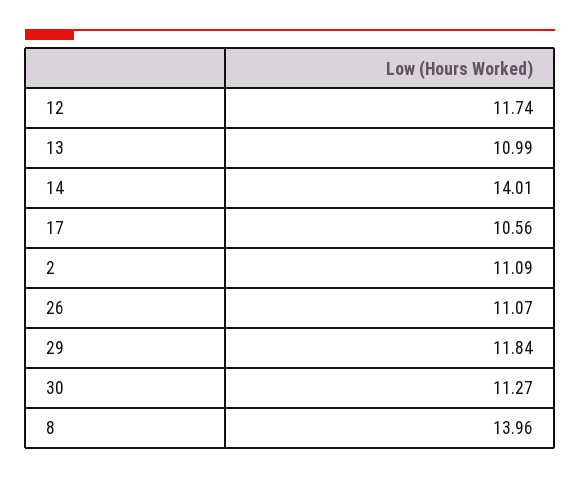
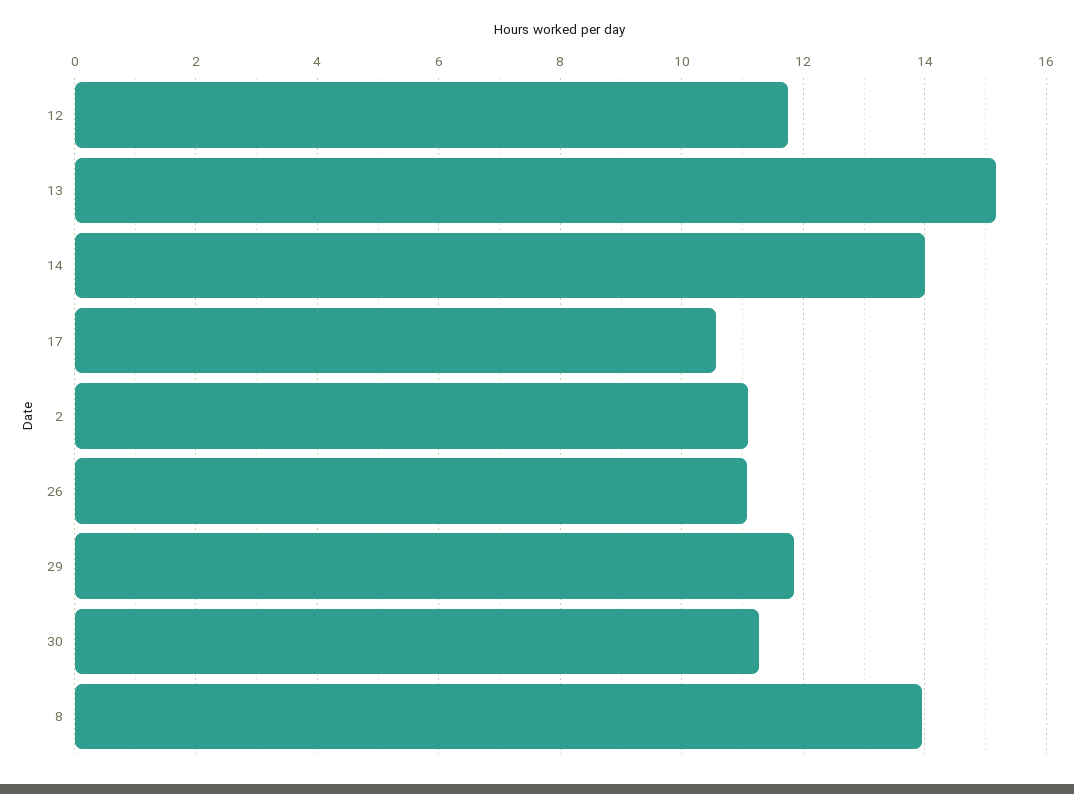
  {
    "12": 11.74,
-   "13": 10.99,
+   "13": 15.2,
    "14": 14.01,
    "17": 10.56,
    "2": 11.09,
    "26": 11.07,
    "29": 11.84,
    "30": 11.27,
    "8": 13.96
  }

